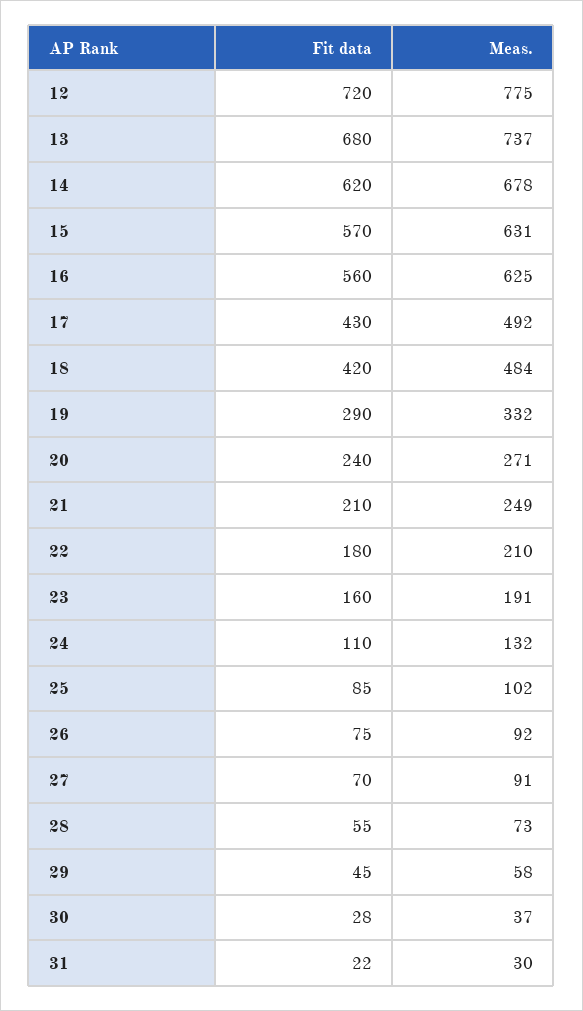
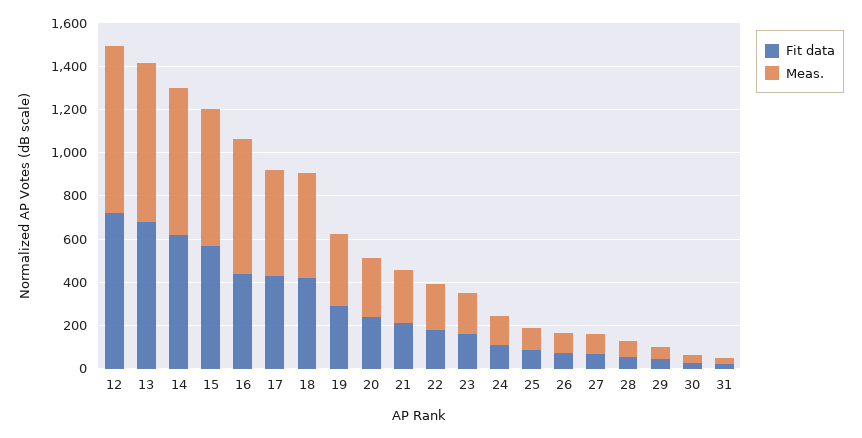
  {
    "Fit data": {
      "12": 720,
      "13": 680,
      "14": 620,
      "15": 570,
-     "16": 560,
+     "16": 450,
      "17": 430,
      "18": 420,
      "19": 290,
      "20": 240,
      "21": 210,
      "22": 180,
      "23": 160,
      "24": 110,
      "25": 85,
      "26": 75,
      "27": 70,
      "28": 55,
      "29": 45,
      "30": 28,
      "31": 22
    },
    "Meas.": {
      "12": 775,
      "13": 737,
      "14": 678,
      "15": 631,
      "16": 625,
      "17": 492,
      "18": 484,
      "19": 332,
      "20": 271,
      "21": 249,
      "22": 210,
      "23": 191,
      "24": 132,
      "25": 102,
      "26": 92,
      "27": 91,
      "28": 73,
      "29": 58,
      "30": 37,
      "31": 30
    }
  }

